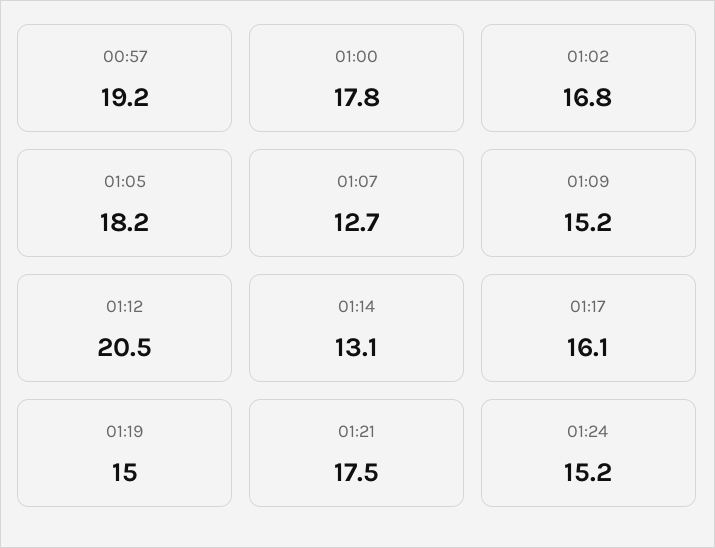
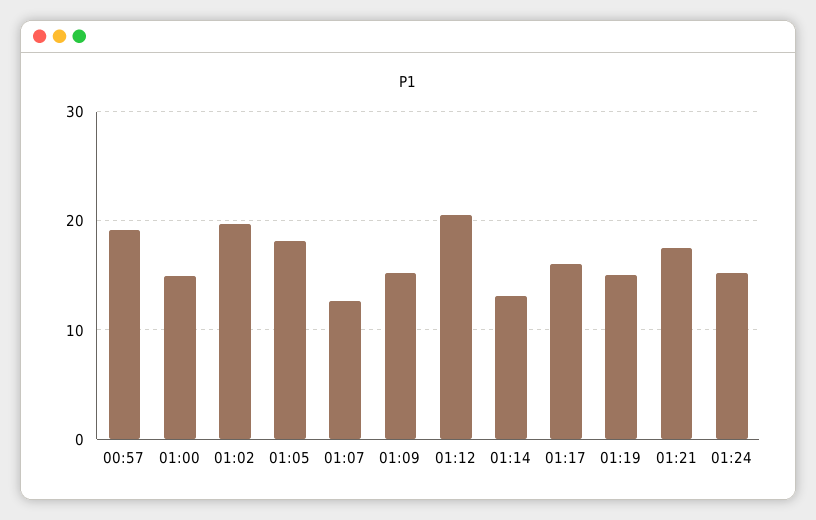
  {
    "00:57": 19.2,
-   "01:00": 17.8,
+   "01:00": 15,
-   "01:02": 16.8,
+   "01:02": 20,
    "01:05": 18.2,
    "01:07": 12.7,
    "01:09": 15.2,
    "01:12": 20.5,
    "01:14": 13.1,
    "01:17": 16.1,
    "01:19": 15,
    "01:21": 17.5,
    "01:24": 15.2
  }

